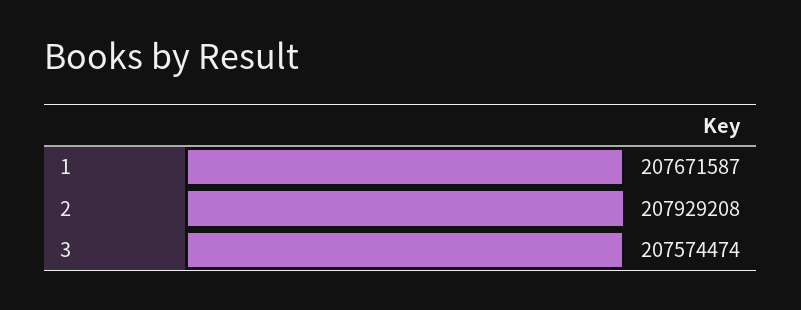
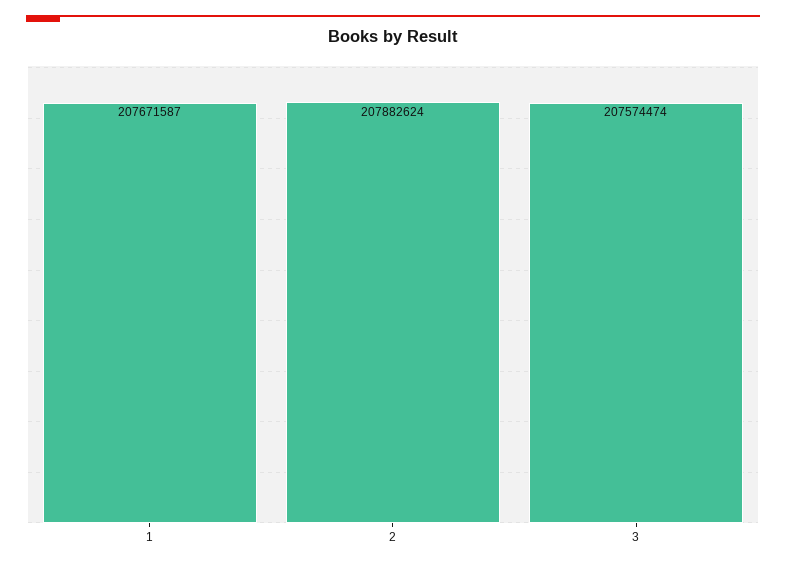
  {
    "1": 207671587,
-   "2": 207929208,
+   "2": 207882624,
    "3": 207574474
  }

